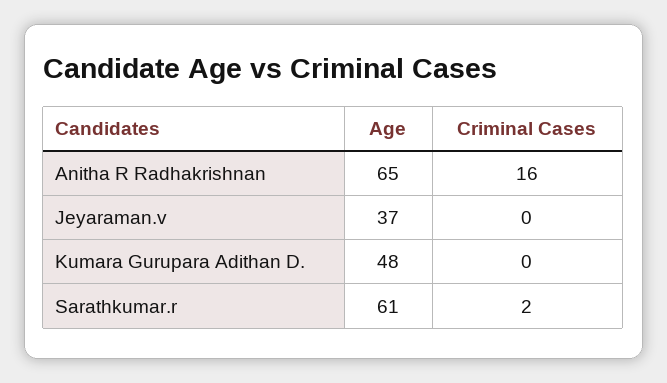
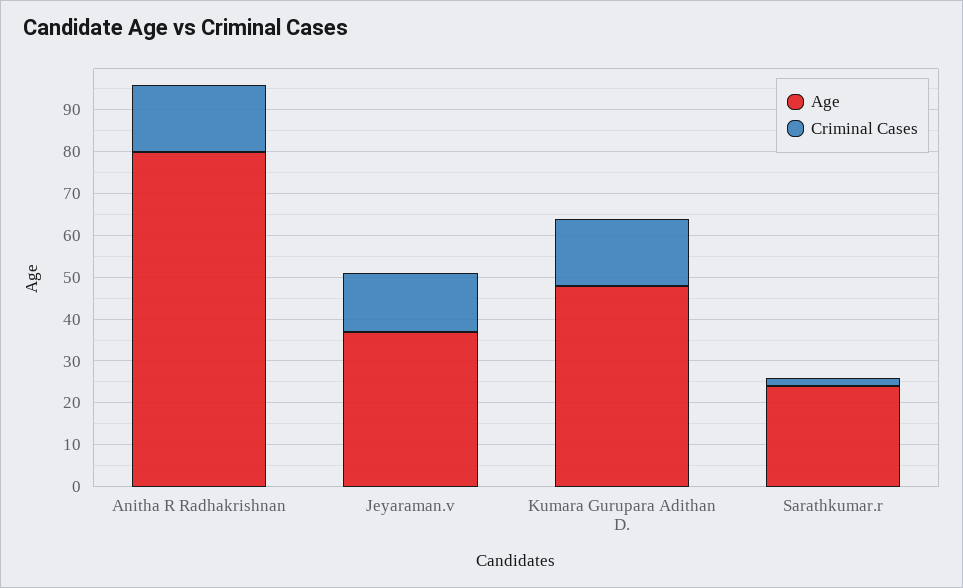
  {
    "Age": {
-     "Anitha R Radhakrishnan": 65,
+     "Anitha R Radhakrishnan": 80,
      "Jeyaraman.v": 37,
      "Kumara Gurupara Adithan D.": 48,
-     "Sarathkumar.r": 61
+     "Sarathkumar.r": 25
    },
    "Criminal Cases": {
      "Anitha R Radhakrishnan": 16,
-     "Jeyaraman.v": 0,
+     "Jeyaraman.v": 15,
-     "Kumara Gurupara Adithan D.": 0,
+     "Kumara Gurupara Adithan D.": 15,
      "Sarathkumar.r": 2
    }
  }

